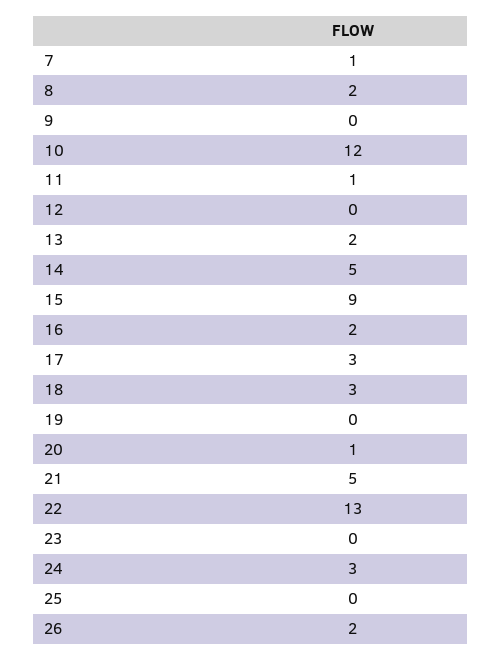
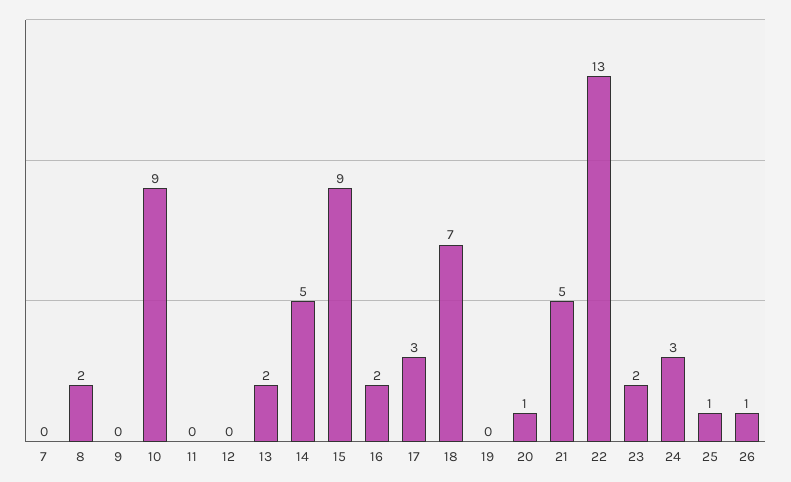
  {
-   "7": 1,
+   "7": 0,
    "8": 2,
    "9": 0,
-   "10": 12,
+   "10": 9,
-   "11": 1,
+   "11": 0,
    "12": 0,
    "13": 2,
    "14": 5,
    "15": 9,
    "16": 2,
    "17": 3,
-   "18": 3,
+   "18": 7,
    "19": 0,
    "20": 1,
    "21": 5,
    "22": 13,
-   "23": 0,
+   "23": 2,
    "24": 3,
-   "25": 0,
+   "25": 1,
-   "26": 2
+   "26": 1
  }

